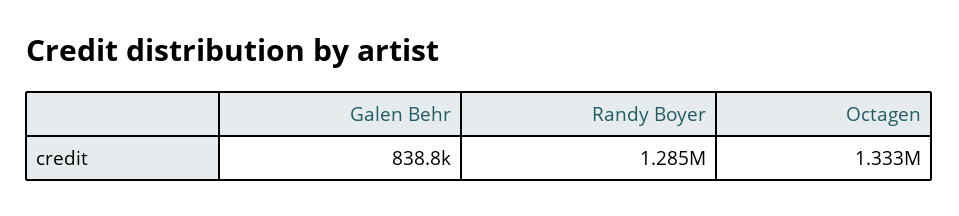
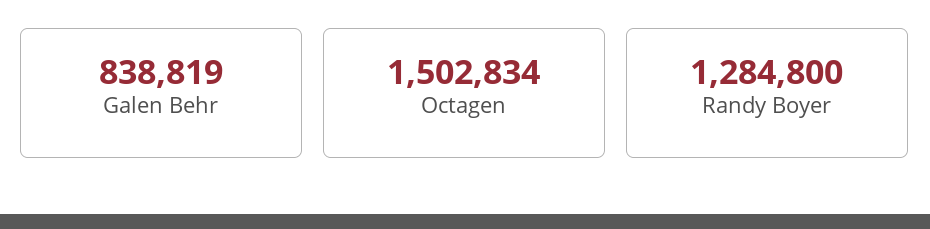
  {
    "Galen Behr": 838819,
    "Randy Boyer": 1284800,
-   "Octagen": 1333000
+   "Octagen": 1502834
  }

